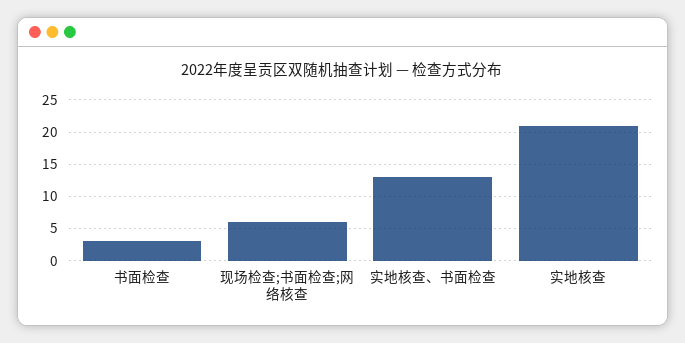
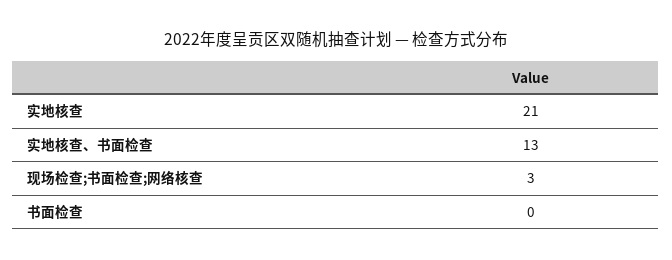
  {
-   "书面检查": 3,
+   "书面检查": 0,
-   "现场检查;书面检查;网络核查": 6,
+   "现场检查;书面检查;网络核查": 3,
    "实地核查、书面检查": 13,
    "实地核查": 21
  }

